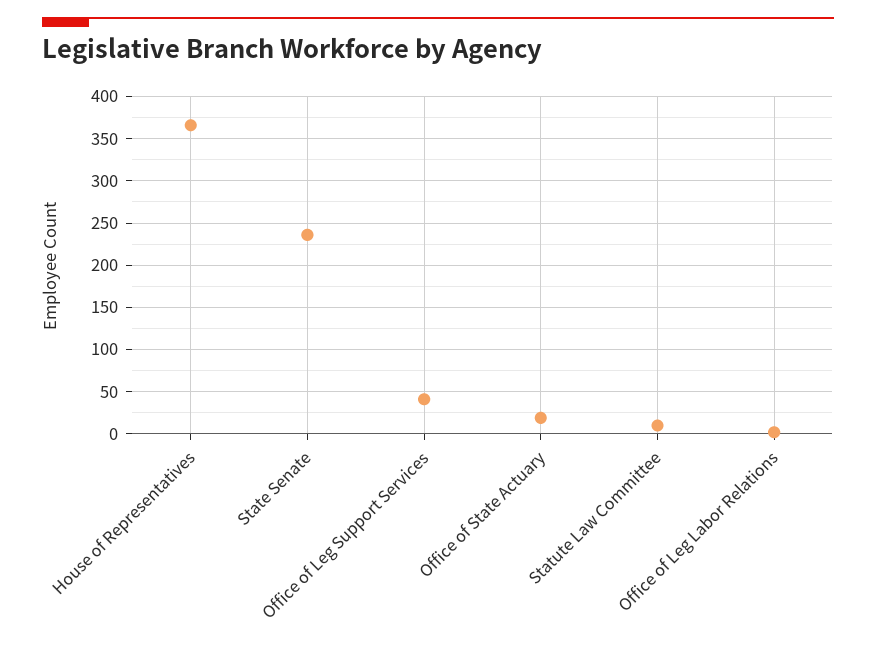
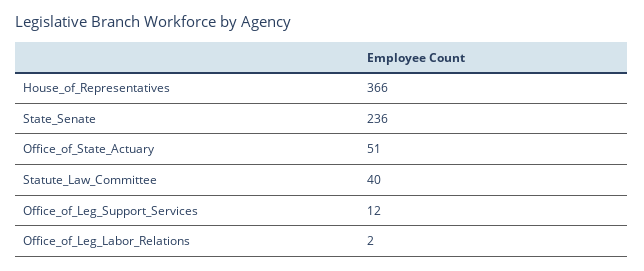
  {
    "House of Representatives": 366,
    "State Senate": 236,
-   "Office of Leg Support Services": 40,
+   "Office of Leg Support Services": 12,
-   "Office of State Actuary": 20,
+   "Office of State Actuary": 51,
-   "Statute Law Committee": 10,
+   "Statute Law Committee": 40,
    "Office of Leg Labor Relations": 2
  }

